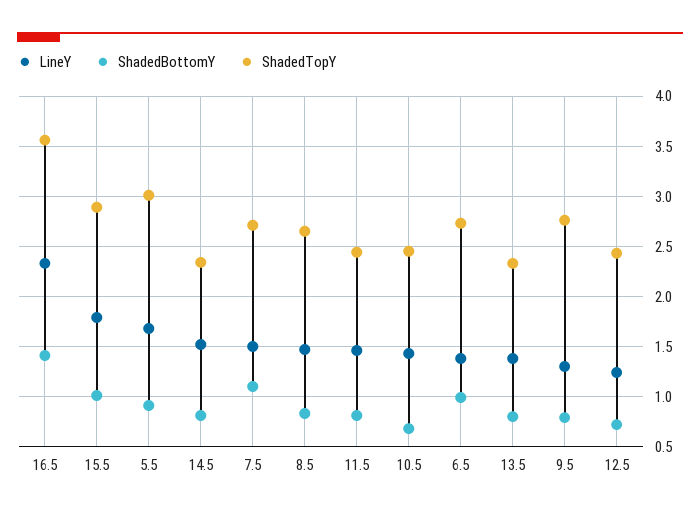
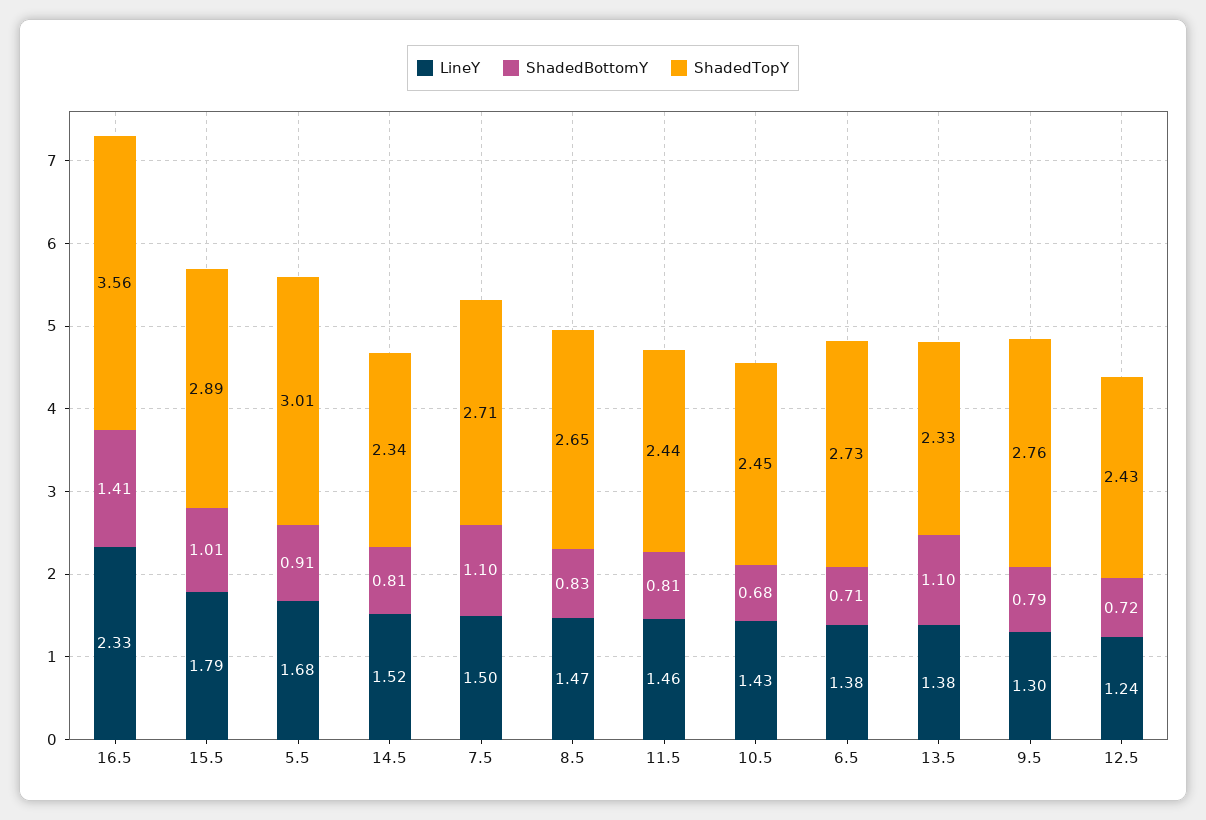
  {
    "LineY": {
      "16.5": 2.33,
      "15.5": 1.79,
      "5.5": 1.68,
      "14.5": 1.52,
      "7.5": 1.5,
      "8.5": 1.47,
      "11.5": 1.46,
      "10.5": 1.43,
      "6.5": 1.38,
      "13.5": 1.38,
      "9.5": 1.3,
      "12.5": 1.24
    },
    "ShadedBottomY": {
      "16.5": 1.41,
      "15.5": 1.01,
      "5.5": 0.91,
      "14.5": 0.81,
      "7.5": 1.1,
      "8.5": 0.83,
      "11.5": 0.81,
      "10.5": 0.68,
-     "6.5": 1,
+     "6.5": 0.71,
-     "13.5": 0.8,
+     "13.5": 1.1,
      "9.5": 0.79,
      "12.5": 0.72
    },
    "ShadedTopY": {
      "16.5": 3.56,
      "15.5": 2.89,
      "5.5": 3.01,
      "14.5": 2.34,
      "7.5": 2.71,
      "8.5": 2.65,
      "11.5": 2.44,
      "10.5": 2.45,
      "6.5": 2.73,
      "13.5": 2.33,
      "9.5": 2.76,
      "12.5": 2.43
    }
  }

